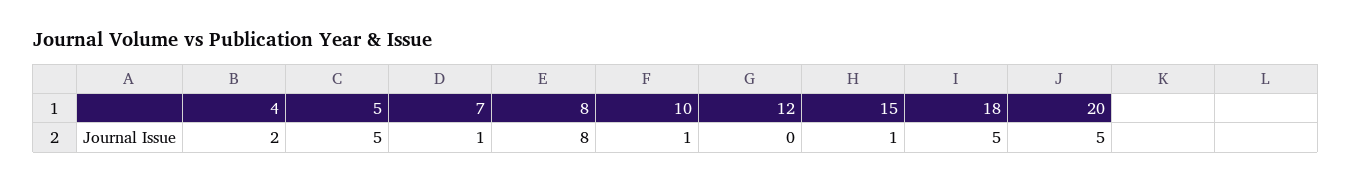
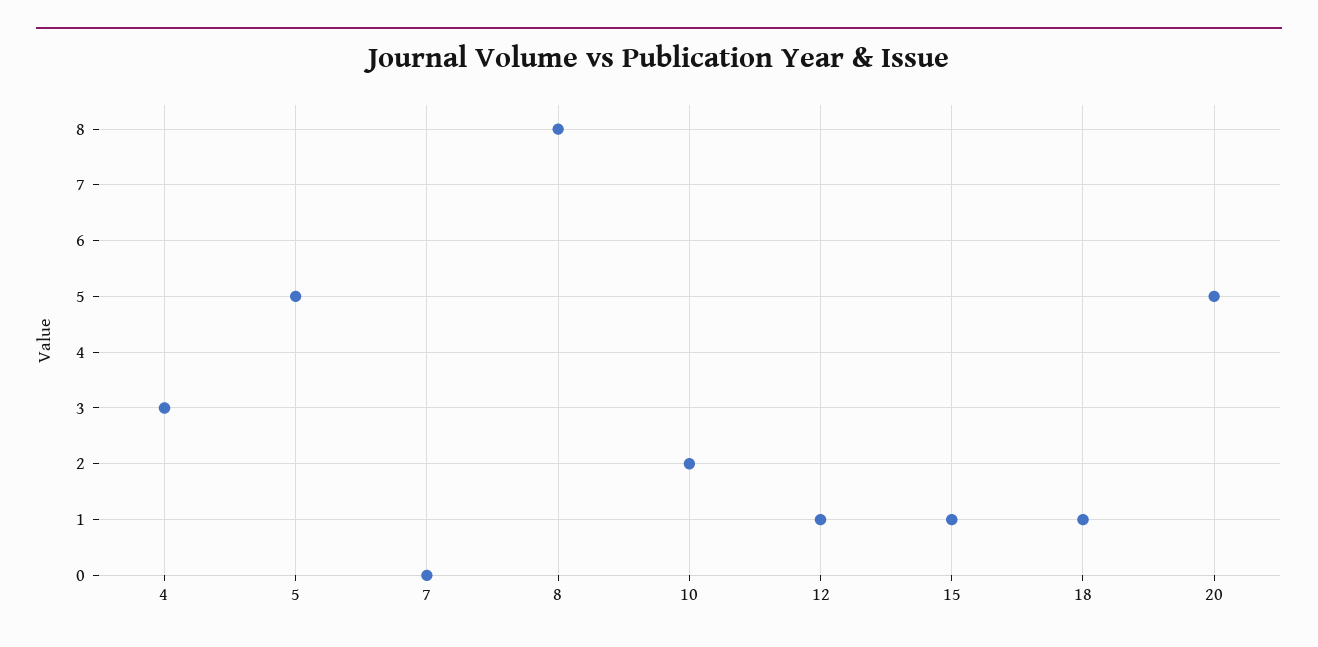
  {
-   "4": 2,
+   "4": 3,
    "5": 5,
-   "7": 1,
+   "7": 0,
    "8": 8,
-   "10": 1,
+   "10": 2,
-   "12": 0,
+   "12": 1,
    "15": 1,
-   "18": 5,
+   "18": 1,
    "20": 5
  }

